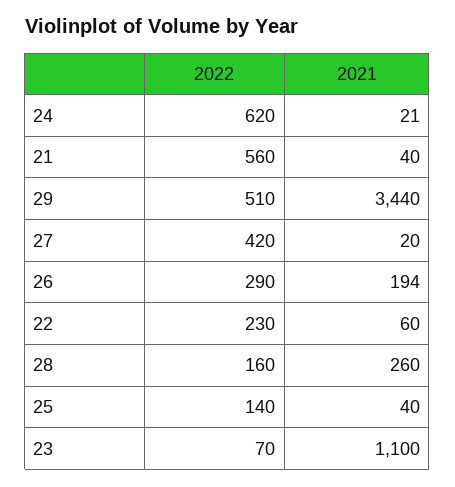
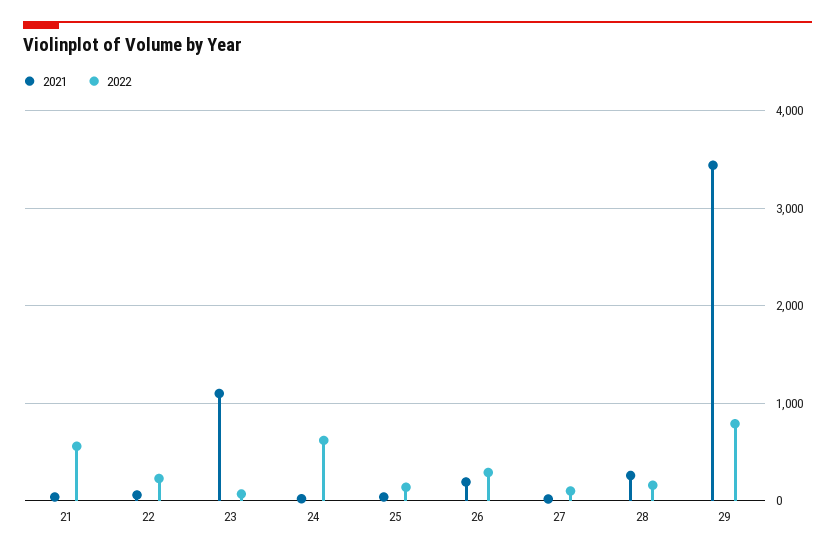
  {
    "2022": {
      "24": 620,
      "21": 560,
-     "29": 510,
+     "29": 800,
-     "27": 420,
+     "27": 100,
      "26": 290,
      "22": 230,
      "28": 160,
      "25": 140,
      "23": 70
    },
    "2021": {
      "24": 21,
      "21": 40,
      "29": 3440,
      "27": 20,
      "26": 194,
      "22": 60,
      "28": 260,
      "25": 40,
      "23": 1100
    }
  }

